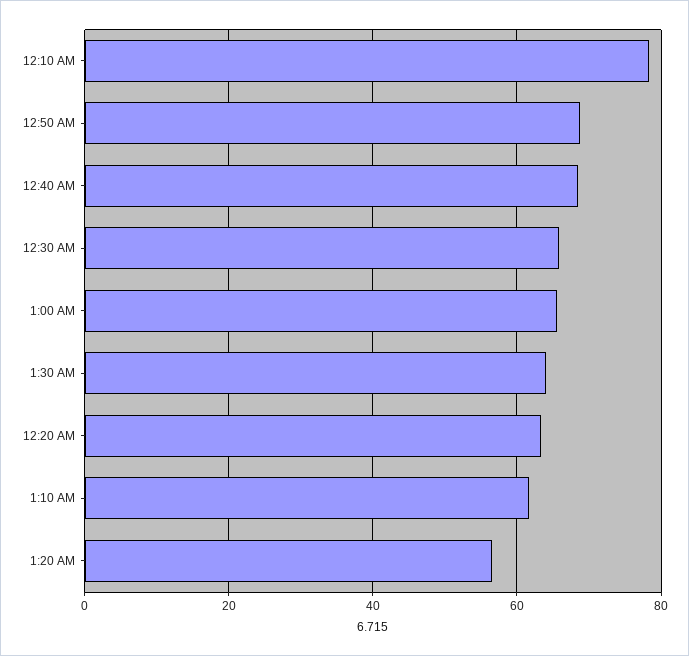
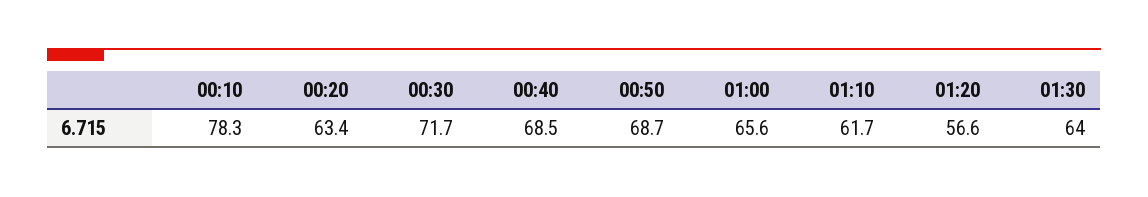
  {
    "12:10 AM": 78.3,
    "12:50 AM": 68.7,
    "12:40 AM": 68.5,
-   "12:30 AM": 66,
+   "12:30 AM": 71.7,
    "1:00 AM": 65.6,
    "1:30 AM": 64,
    "12:20 AM": 63.4,
    "1:10 AM": 61.7,
    "1:20 AM": 56.6
  }

